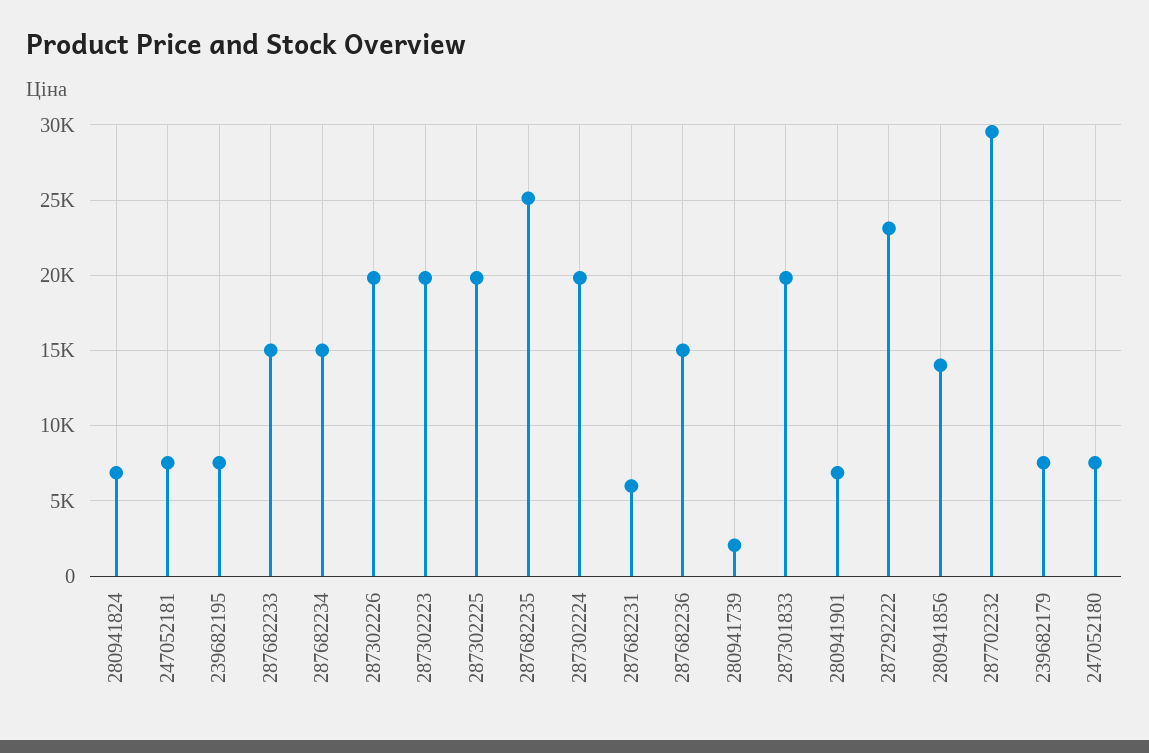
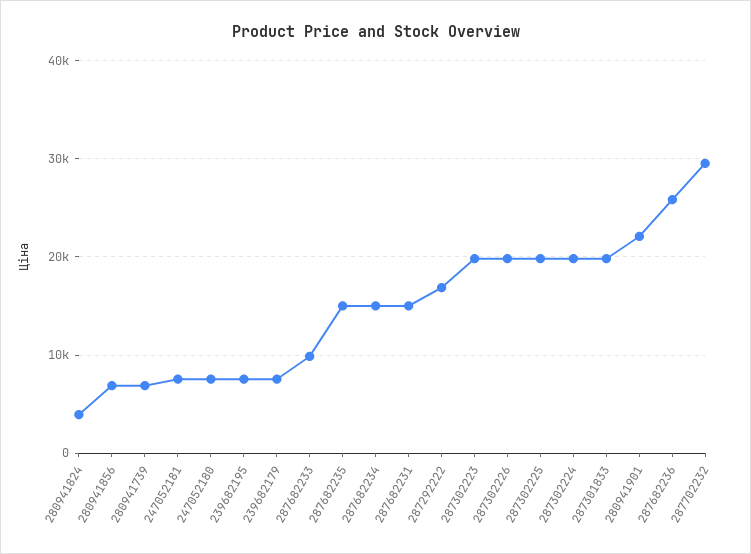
  {
-   "280941824": 7000,
+   "280941824": 4000,
    "247052181": 7500,
    "239682195": 7500,
-   "287682233": 15000,
+   "287682233": 10000,
    "287682234": 15000,
    "287302226": 20000,
    "287302223": 20000,
    "287302225": 20000,
-   "287682235": 25000,
+   "287682235": 15000,
    "287302224": 20000,
-   "287682231": 6000,
+   "287682231": 15000,
-   "287682236": 15000,
+   "287682236": 26000,
-   "280941739": 2000,
+   "280941739": 7000,
    "287301833": 20000,
-   "280941901": 7000,
+   "280941901": 22000,
-   "287292222": 23000,
+   "287292222": 17000,
-   "280941856": 14000,
+   "280941856": 7000,
    "287702232": 29500,
    "239682179": 7500,
    "247052180": 7500
  }

